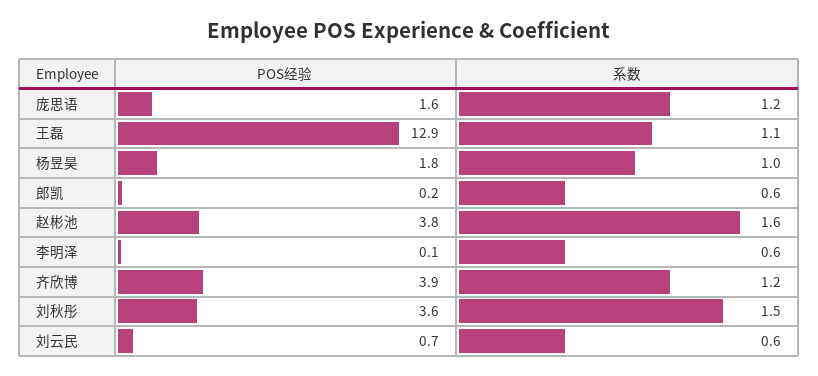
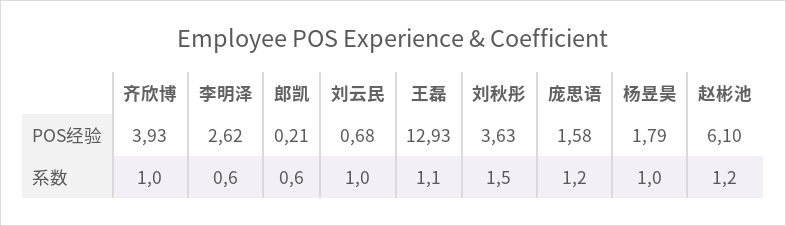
  {
    "POS经验": {
      "庞思语": 1.58,
      "王磊": 12.93,
      "杨昱昊": 1.79,
      "郎凯": 0.21,
-     "赵彬池": 3.8,
+     "赵彬池": 6.1,
-     "李明泽": 0.1,
+     "李明泽": 2.62,
      "齐欣博": 3.93,
      "刘秋彤": 3.63,
      "刘云民": 0.68
    },
    "系数": {
      "庞思语": 1.2,
      "王磊": 1.1,
      "杨昱昊": 1,
      "郎凯": 0.6,
-     "赵彬池": 1.6,
+     "赵彬池": 1.2,
      "李明泽": 0.6,
-     "齐欣博": 1.2,
+     "齐欣博": 1,
      "刘秋彤": 1.5,
-     "刘云民": 0.6
+     "刘云民": 1
    }
  }

